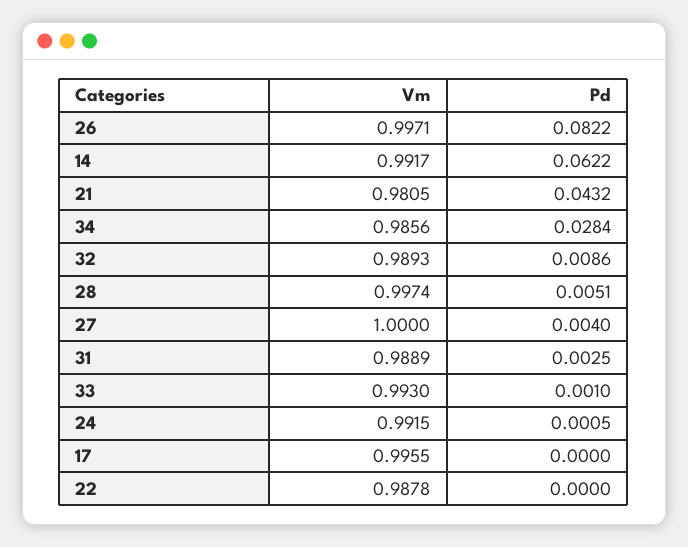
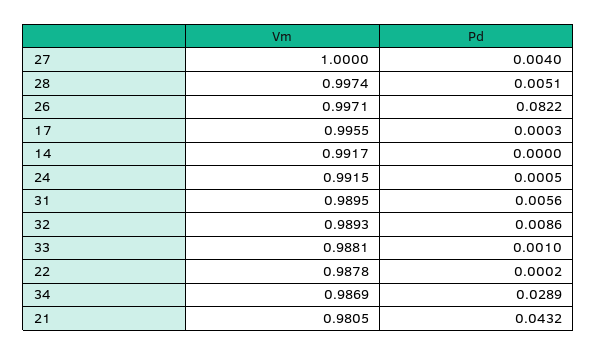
  {
    "Vm": {
      "26": 0.9971,
      "14": 0.9917,
      "21": 0.9805,
-     "34": 0.9856,
+     "34": 0.9869,
      "32": 0.9893,
      "28": 0.9974,
      "27": 1,
-     "31": 0.9889,
+     "31": 0.9895,
-     "33": 0.993,
+     "33": 0.9881,
      "24": 0.9915,
      "17": 0.9955,
      "22": 0.9878
    },
    "Pd": {
      "26": 0.0822,
-     "14": 0.0622,
+     "14": 0,
      "21": 0.0432,
-     "34": 0.0284,
+     "34": 0.0289,
      "32": 0.0086,
      "28": 0.0051,
      "27": 0.004,
-     "31": 0.0025,
+     "31": 0.0056,
      "33": 0.001,
      "24": 0.0005,
-     "17": 0,
+     "17": 0.0003,
-     "22": 0
+     "22": 0.0002
    }
  }

